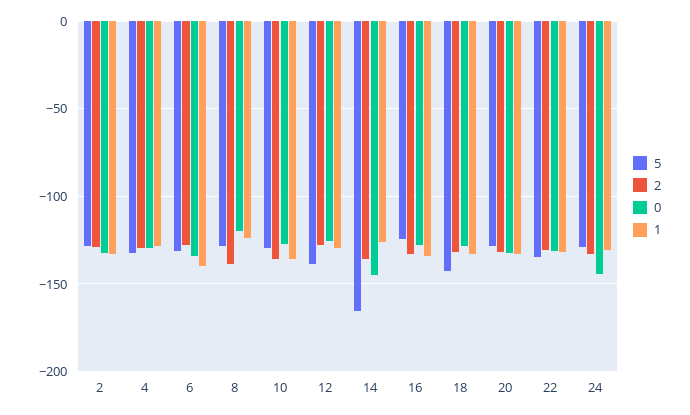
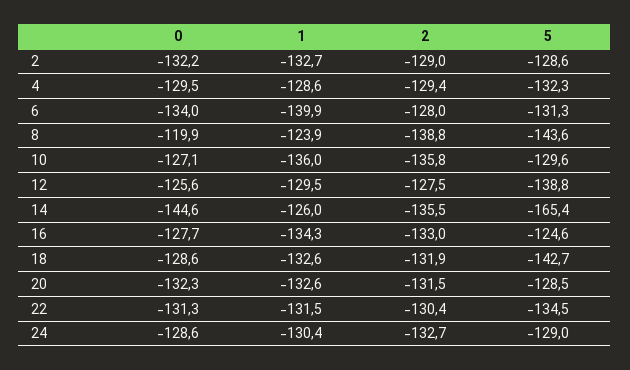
  {
    "5": {
      "2": -128.6,
      "4": -132.3,
      "6": -131.3,
-     "8": -130,
+     "8": -143.6,
      "10": -129.6,
      "12": -138.8,
      "14": -165.4,
      "16": -124.6,
      "18": -142.7,
      "20": -128.5,
      "22": -134.5,
      "24": -129
    },
    "2": {
      "2": -129,
      "4": -129.4,
      "6": -128,
      "8": -138.8,
      "10": -135.8,
      "12": -127.5,
      "14": -135.5,
      "16": -133,
      "18": -131.9,
      "20": -131.5,
      "22": -130.4,
      "24": -132.7
    },
    "0": {
      "2": -132.2,
      "4": -129.5,
      "6": -134,
      "8": -119.9,
      "10": -127.1,
      "12": -125.6,
      "14": -144.6,
      "16": -127.7,
      "18": -128.6,
      "20": -132.3,
      "22": -131.3,
-     "24": -145
+     "24": -128.6
    },
    "1": {
      "2": -132.7,
      "4": -128.6,
      "6": -139.9,
      "8": -123.9,
      "10": -136,
      "12": -129.5,
      "14": -126,
      "16": -134.3,
      "18": -132.6,
      "20": -132.6,
      "22": -131.5,
      "24": -130.4
    }
  }

